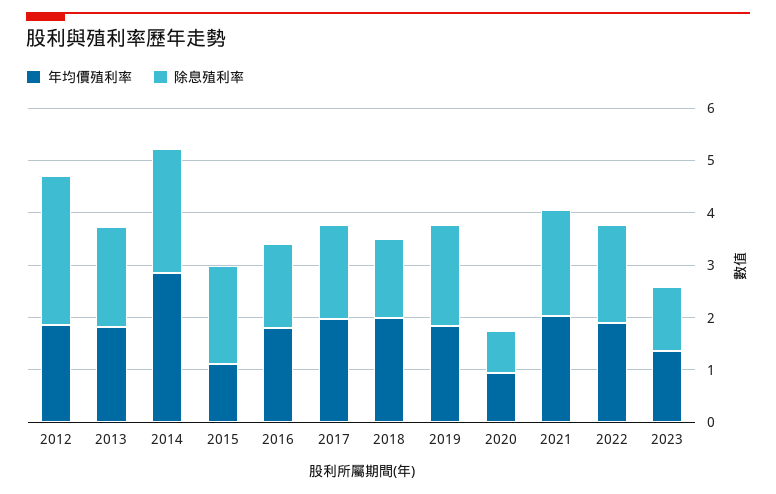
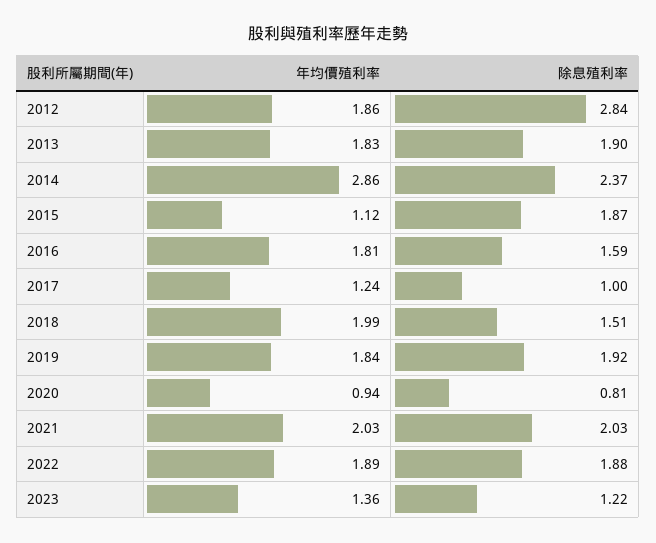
  {
    "年均價殖利率": {
      "2012": 1.86,
      "2013": 1.83,
      "2014": 2.86,
      "2015": 1.12,
      "2016": 1.81,
-     "2017": 2,
+     "2017": 1.24,
      "2018": 1.99,
      "2019": 1.84,
      "2020": 0.94,
      "2021": 2.03,
      "2022": 1.89,
      "2023": 1.36
    },
    "除息殖利率": {
      "2012": 2.84,
      "2013": 1.9,
      "2014": 2.37,
      "2015": 1.87,
      "2016": 1.59,
-     "2017": 1.8,
+     "2017": 1,
      "2018": 1.51,
      "2019": 1.92,
      "2020": 0.81,
      "2021": 2.03,
      "2022": 1.88,
      "2023": 1.22
    }
  }

